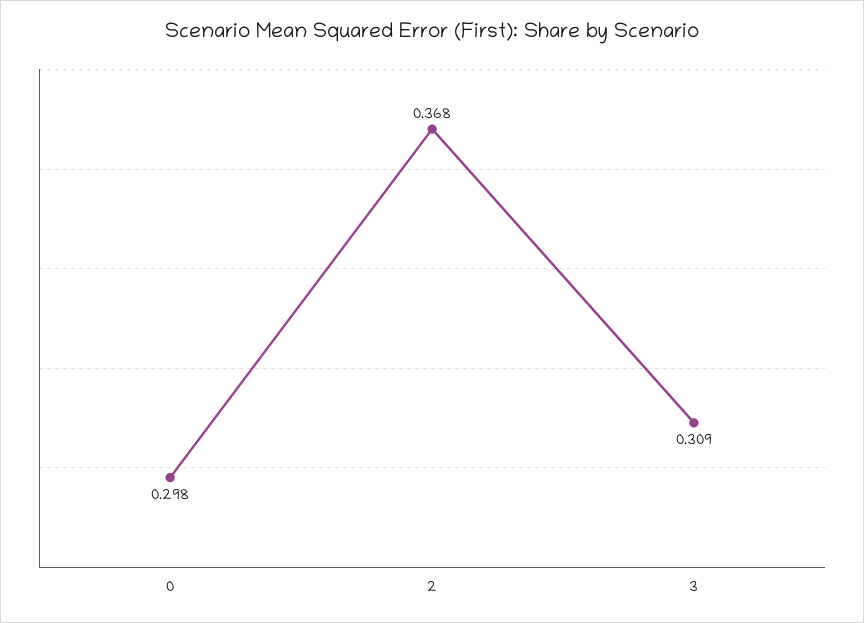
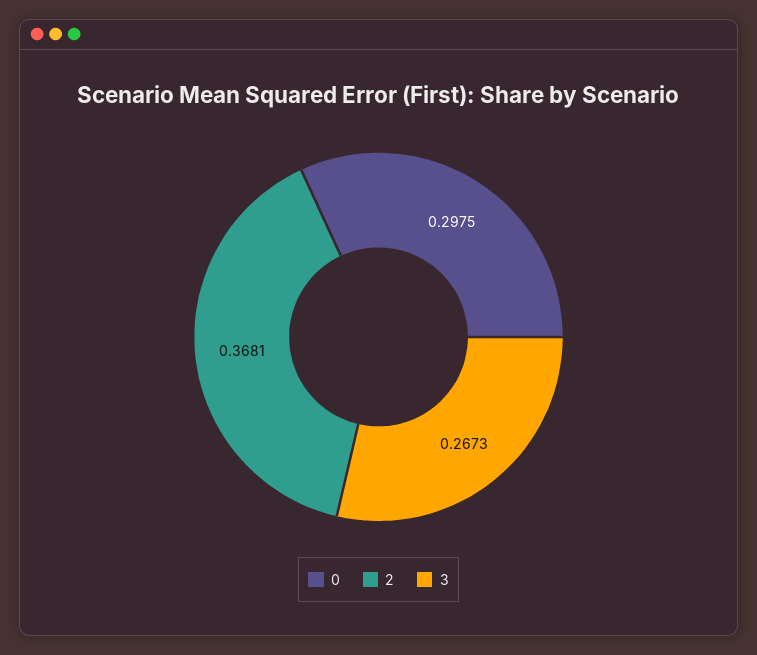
  {
    "0": 0.2975,
    "2": 0.3681,
-   "3": 0.309
+   "3": 0.2673
  }

